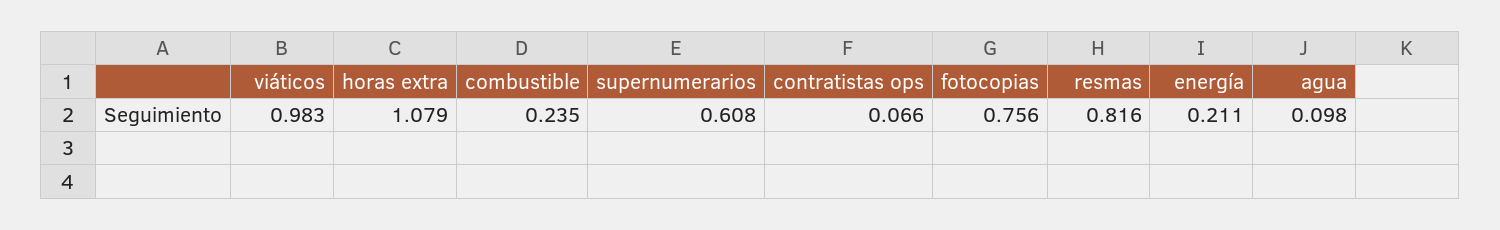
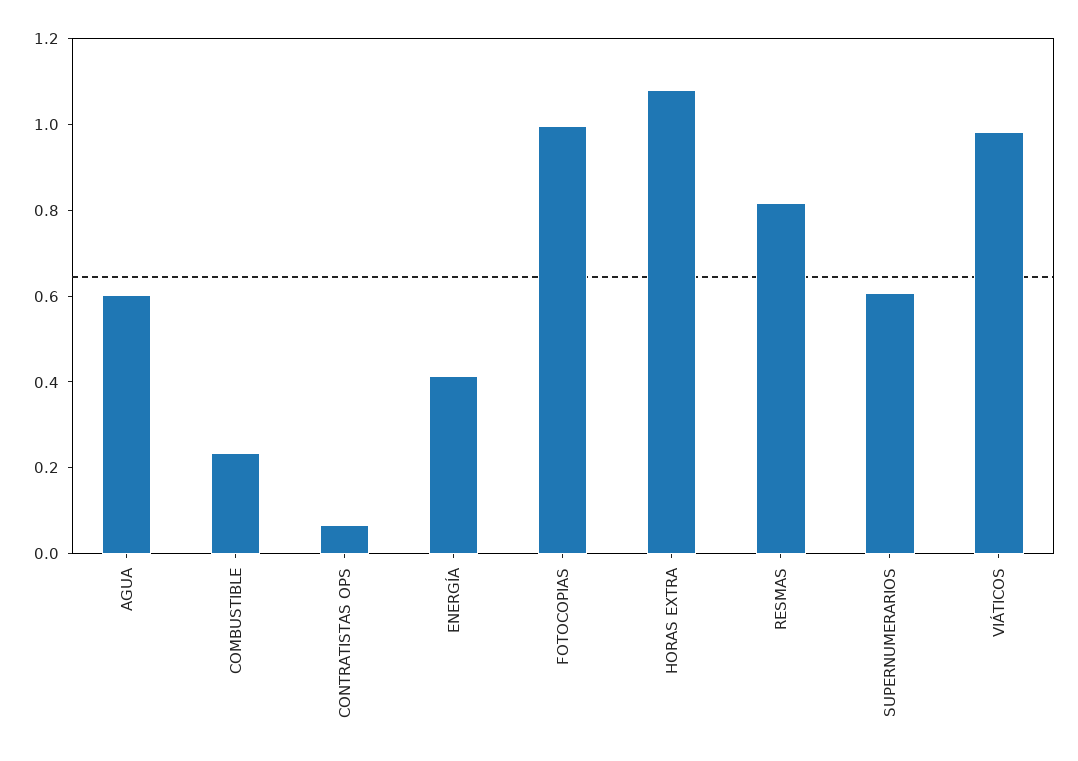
  {
    "viáticos": 0.983,
    "horas extra": 1.079,
    "combustible": 0.235,
    "supernumerarios": 0.608,
    "contratistas ops": 0.066,
-   "fotocopias": 0.756,
+   "fotocopias": 1,
    "resmas": 0.816,
-   "energía": 0.211,
+   "energía": 0.4,
-   "agua": 0.098
+   "agua": 0.6
  }

